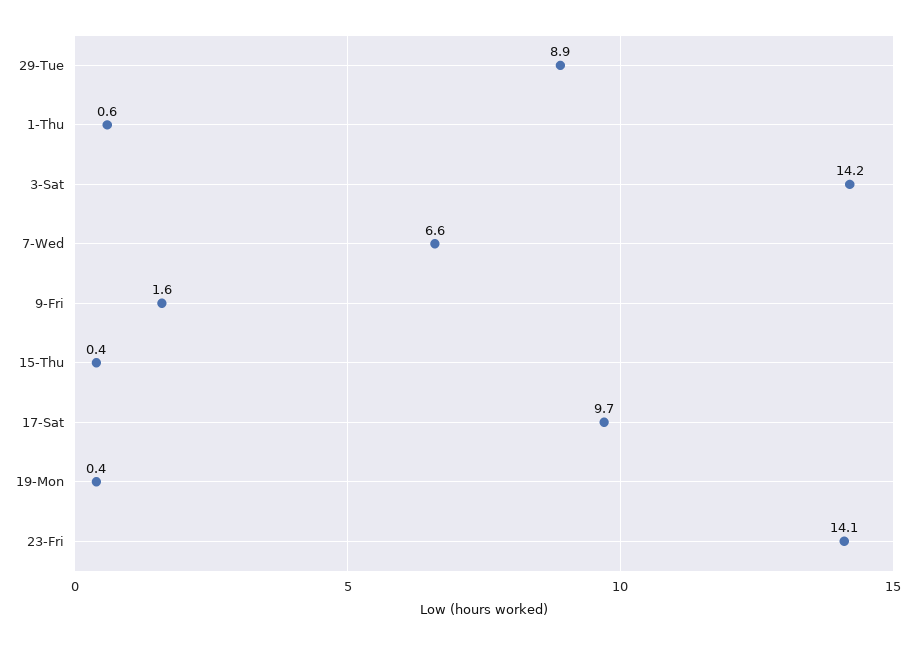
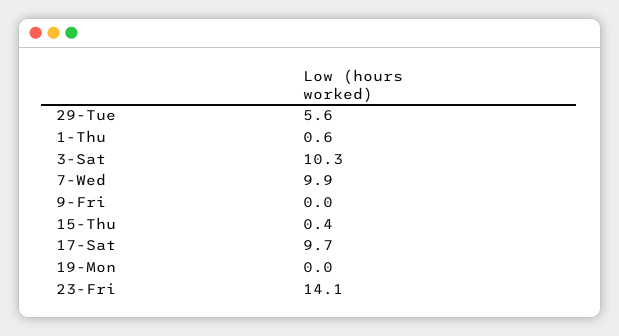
  {
-   "29-Tue": 8.9,
+   "29-Tue": 5.6,
    "1-Thu": 0.6,
-   "3-Sat": 14.2,
+   "3-Sat": 10.3,
-   "7-Wed": 6.6,
+   "7-Wed": 9.9,
-   "9-Fri": 1.6,
+   "9-Fri": 0,
    "15-Thu": 0.4,
    "17-Sat": 9.7,
-   "19-Mon": 0.4,
+   "19-Mon": 0,
    "23-Fri": 14.1
  }

